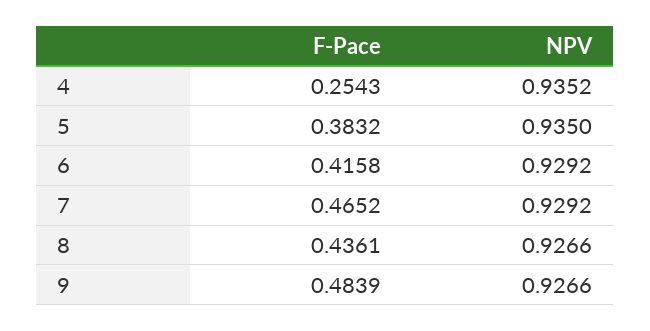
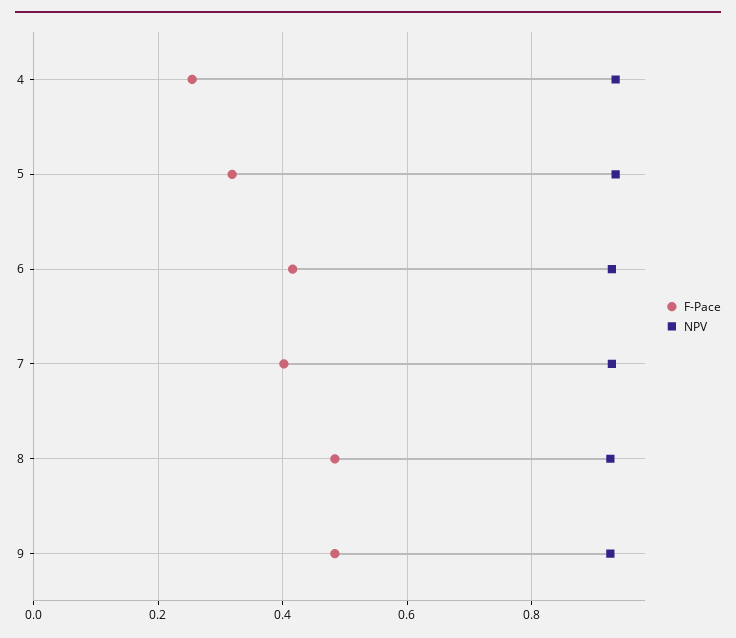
  {
    "F-Pace": {
      "4": 0.2543,
-     "5": 0.3832,
+     "5": 0.32,
      "6": 0.4158,
-     "7": 0.4652,
+     "7": 0.4,
-     "8": 0.4361,
+     "8": 0.48,
      "9": 0.4839
    },
    "NPV": {
      "4": 0.9352,
      "5": 0.935,
      "6": 0.9292,
      "7": 0.9292,
      "8": 0.9266,
      "9": 0.9266
    }
  }

